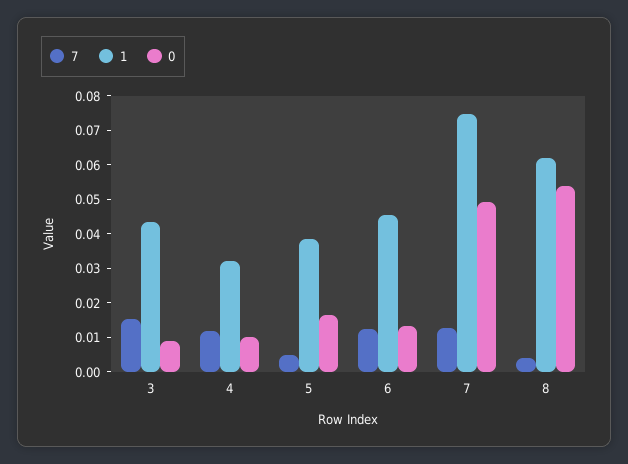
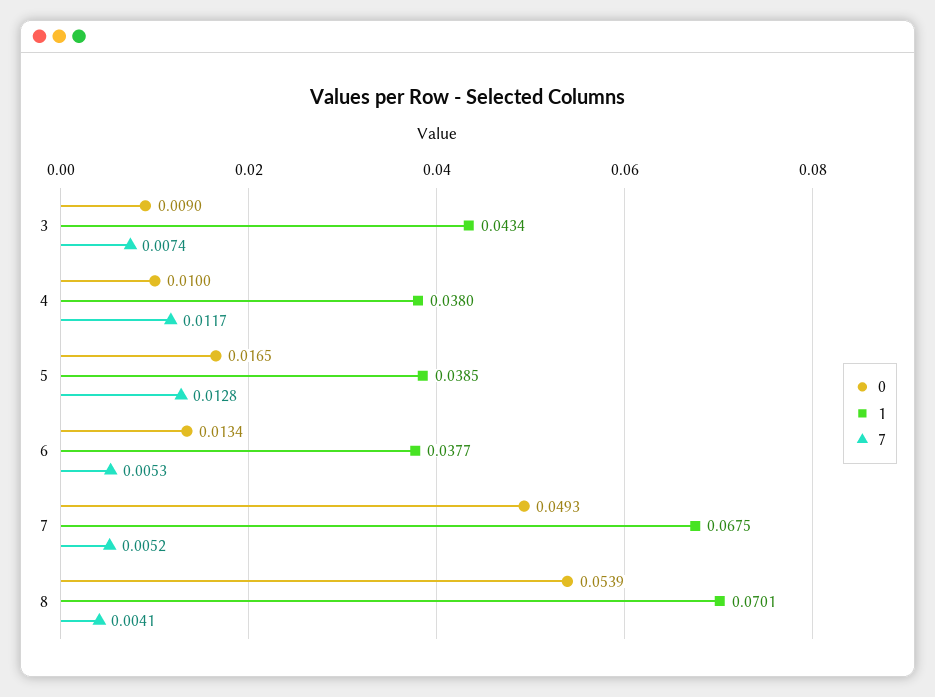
  {
    "7": {
-     "3": 0.015,
+     "3": 0.0074,
      "4": 0.0117,
-     "5": 0.005,
+     "5": 0.0128,
-     "6": 0.0125,
+     "6": 0.0053,
-     "7": 0.0125,
+     "7": 0.0052,
      "8": 0.0041
    },
    "1": {
      "3": 0.0434,
-     "4": 0.0325,
+     "4": 0.038,
      "5": 0.0385,
-     "6": 0.045,
+     "6": 0.0377,
-     "7": 0.075,
+     "7": 0.0675,
-     "8": 0.0625
+     "8": 0.0701
    },
    "0": {
      "3": 0.009,
      "4": 0.01,
      "5": 0.0165,
      "6": 0.0134,
      "7": 0.0493,
      "8": 0.0539
    }
  }

